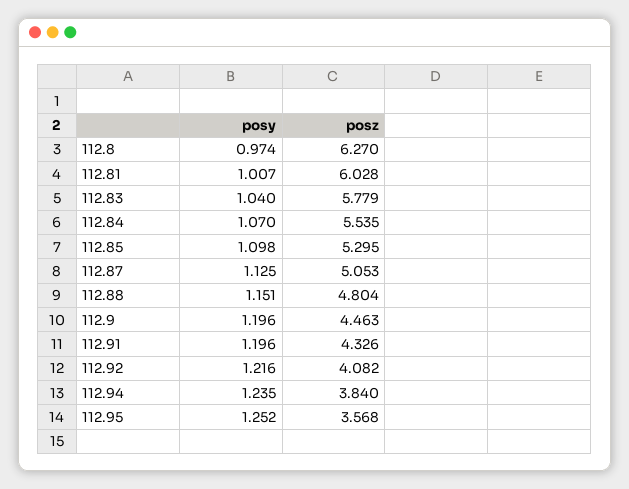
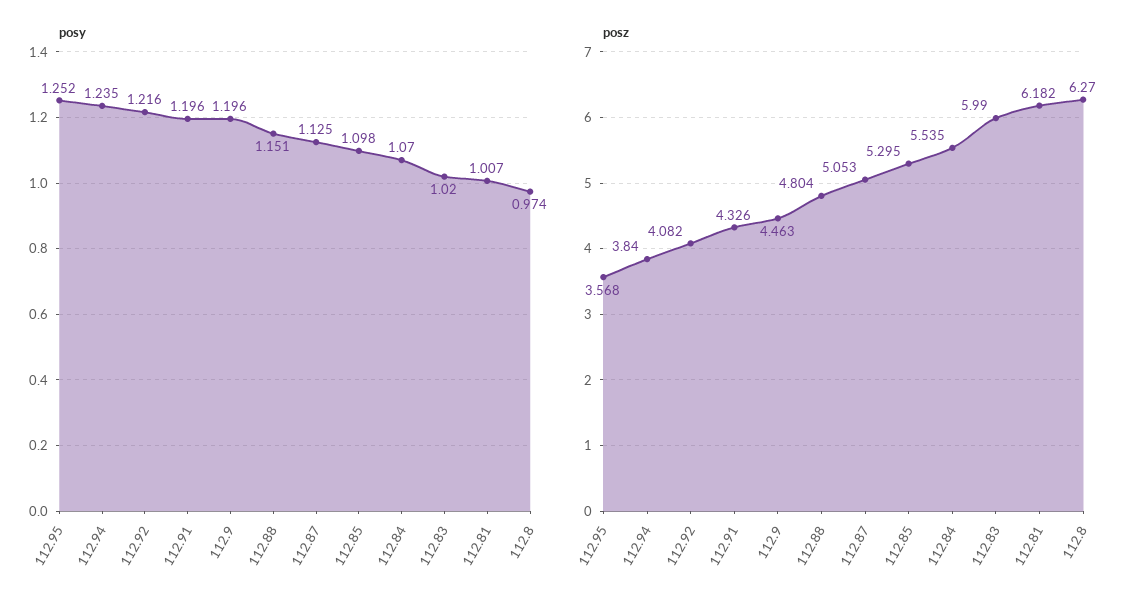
  {
    "posy": {
      "112.8": 0.974,
      "112.81": 1.007,
-     "112.83": 1.04,
+     "112.83": 1.02,
      "112.84": 1.07,
      "112.85": 1.098,
      "112.87": 1.125,
      "112.88": 1.151,
      "112.9": 1.196,
      "112.91": 1.196,
      "112.92": 1.216,
      "112.94": 1.235,
      "112.95": 1.252
    },
    "posz": {
      "112.8": 6.27,
-     "112.81": 6.028,
+     "112.81": 6.182,
-     "112.83": 5.779,
+     "112.83": 5.99,
      "112.84": 5.535,
      "112.85": 5.295,
      "112.87": 5.053,
      "112.88": 4.804,
      "112.9": 4.463,
      "112.91": 4.326,
      "112.92": 4.082,
      "112.94": 3.84,
      "112.95": 3.568
    }
  }

